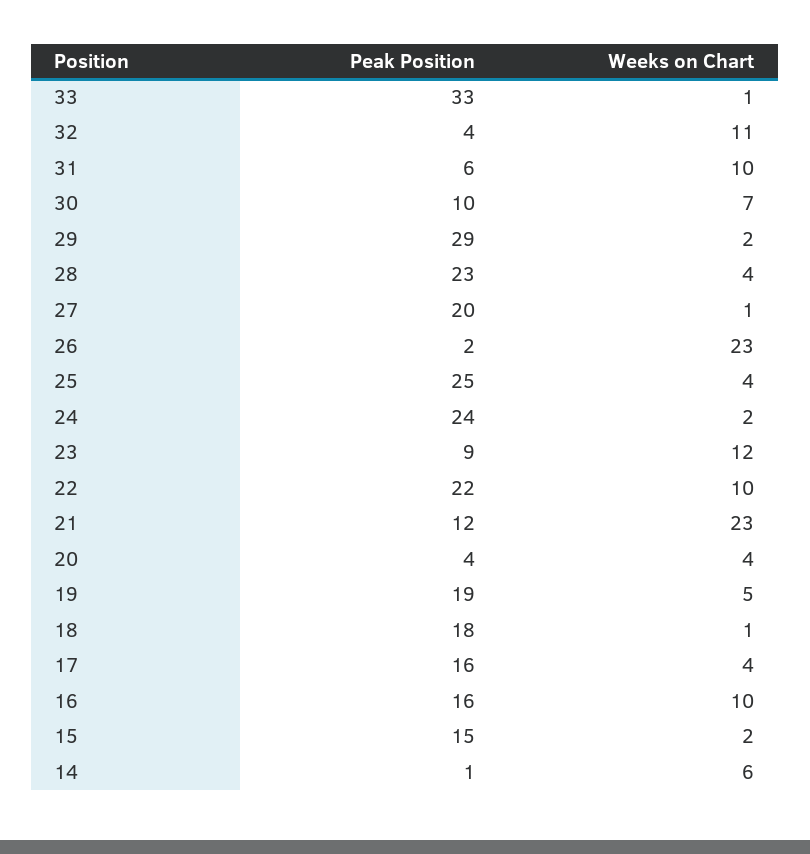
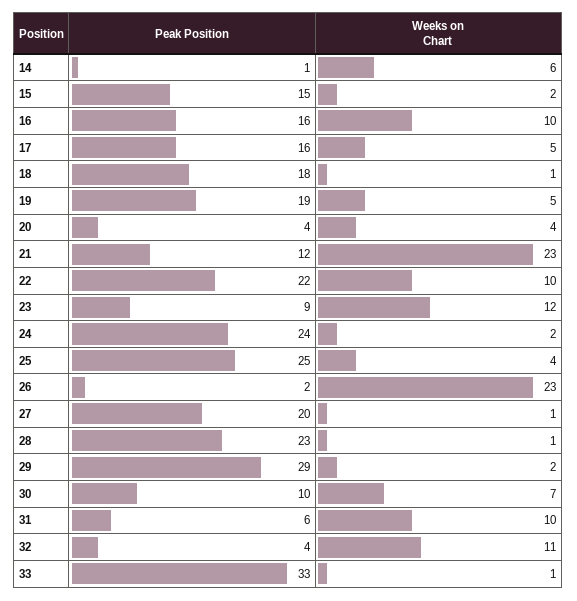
  {
    "Peak Position": {
      "33": 33,
      "32": 4,
      "31": 6,
      "30": 10,
      "29": 29,
      "28": 23,
      "27": 20,
      "26": 2,
      "25": 25,
      "24": 24,
      "23": 9,
      "22": 22,
      "21": 12,
      "20": 4,
      "19": 19,
      "18": 18,
      "17": 16,
      "16": 16,
      "15": 15,
      "14": 1
    },
    "Weeks on Chart": {
      "33": 1,
      "32": 11,
      "31": 10,
      "30": 7,
      "29": 2,
-     "28": 4,
+     "28": 1,
      "27": 1,
      "26": 23,
      "25": 4,
      "24": 2,
      "23": 12,
      "22": 10,
      "21": 23,
      "20": 4,
      "19": 5,
      "18": 1,
-     "17": 4,
+     "17": 5,
      "16": 10,
      "15": 2,
      "14": 6
    }
  }

